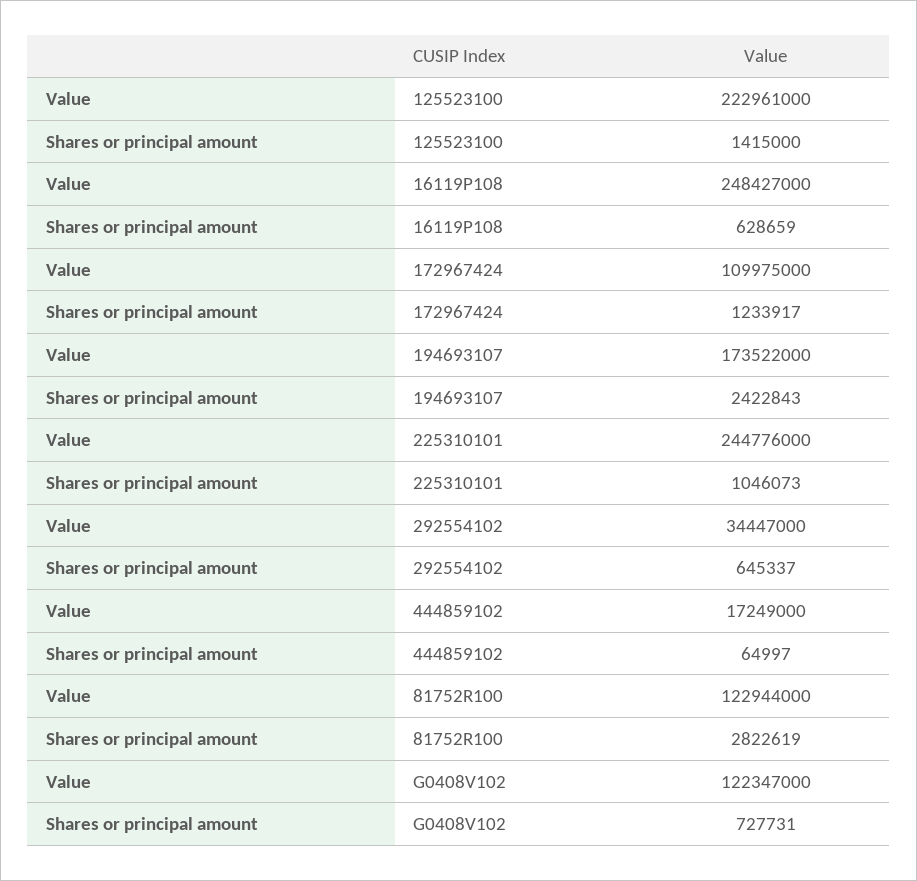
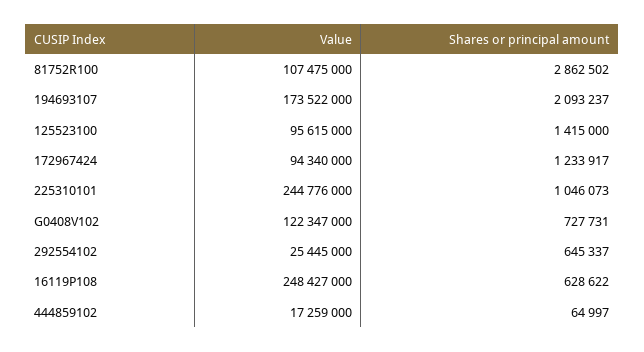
  {
    "Value": {
-     "125523100": 222961000,
+     "125523100": 95615000,
      "16119P108": 248427000,
-     "172967424": 109975000,
+     "172967424": 94340000,
      "194693107": 173522000,
      "225310101": 244776000,
-     "292554102": 34447000,
+     "292554102": 25445000,
-     "444859102": 17249000,
+     "444859102": 17259000,
-     "81752R100": 122944000,
+     "81752R100": 107475000,
      "G0408V102": 122347000
    },
    "Shares or principal amount": {
      "125523100": 1415000,
-     "16119P108": 628659,
+     "16119P108": 628622,
      "172967424": 1233917,
-     "194693107": 2422843,
+     "194693107": 2093237,
      "225310101": 1046073,
      "292554102": 645337,
      "444859102": 64997,
-     "81752R100": 2822619,
+     "81752R100": 2862502,
      "G0408V102": 727731
    }
  }

